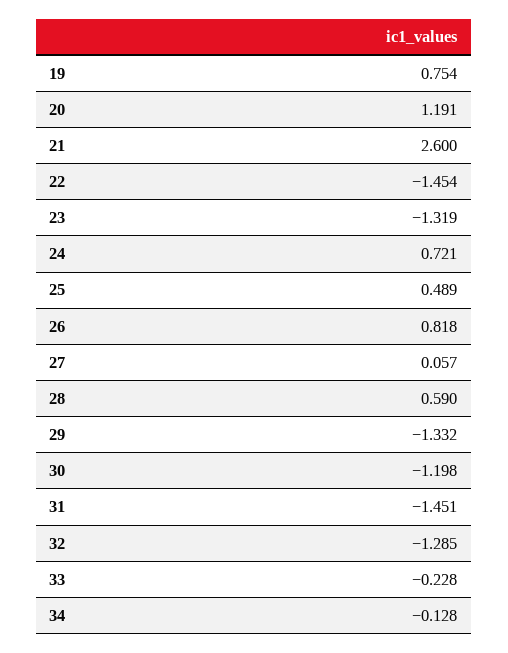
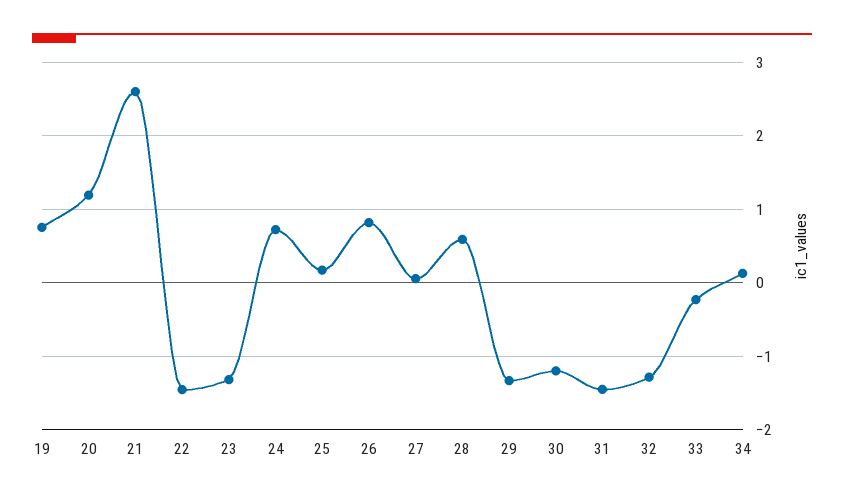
  {
    "19": 0.754,
    "20": 1.191,
    "21": 2.6,
    "22": -1.454,
    "23": -1.319,
    "24": 0.721,
-   "25": 0.489,
+   "25": 0.2,
    "26": 0.818,
    "27": 0.057,
    "28": 0.59,
    "29": -1.332,
    "30": -1.198,
    "31": -1.451,
    "32": -1.285,
    "33": -0.228,
-   "34": -0.128
+   "34": 0.1
  }

